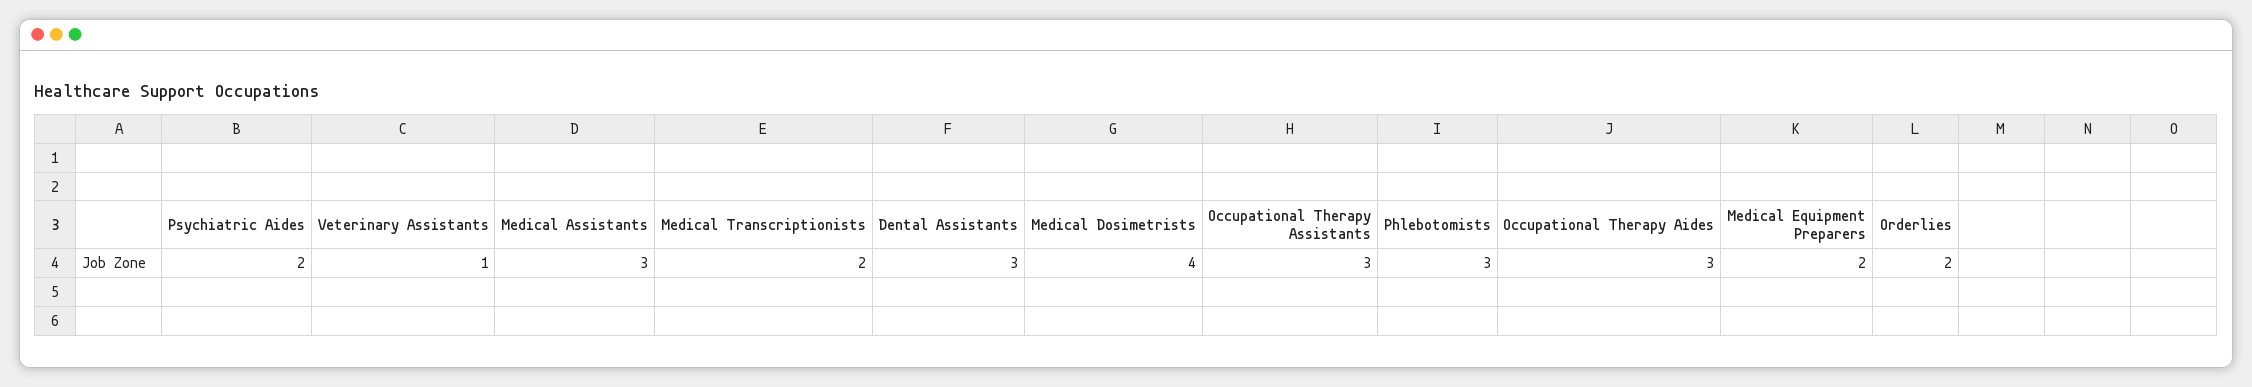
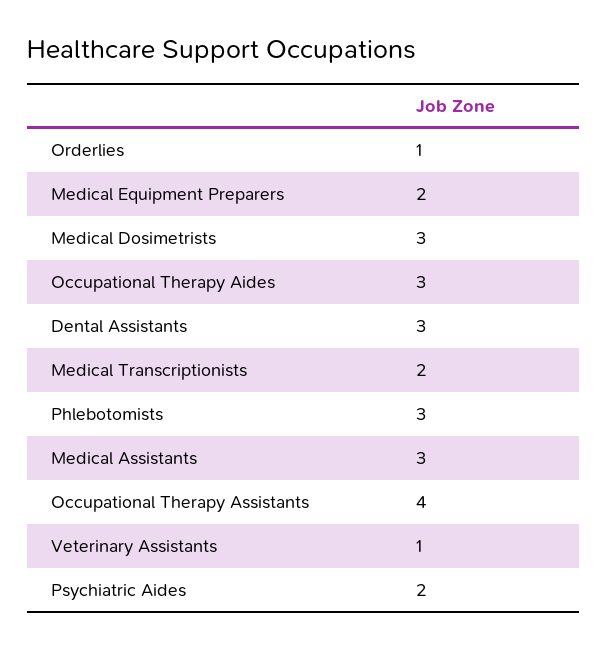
  {
    "Psychiatric Aides": 2,
    "Veterinary Assistants": 1,
    "Medical Assistants": 3,
    "Medical Transcriptionists": 2,
    "Dental Assistants": 3,
-   "Medical Dosimetrists": 4,
+   "Medical Dosimetrists": 3,
-   "Occupational Therapy Assistants": 3,
+   "Occupational Therapy Assistants": 4,
    "Phlebotomists": 3,
    "Occupational Therapy Aides": 3,
    "Medical Equipment Preparers": 2,
-   "Orderlies": 2
+   "Orderlies": 1
  }

